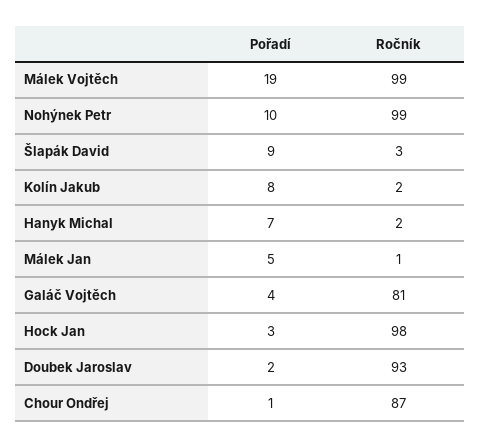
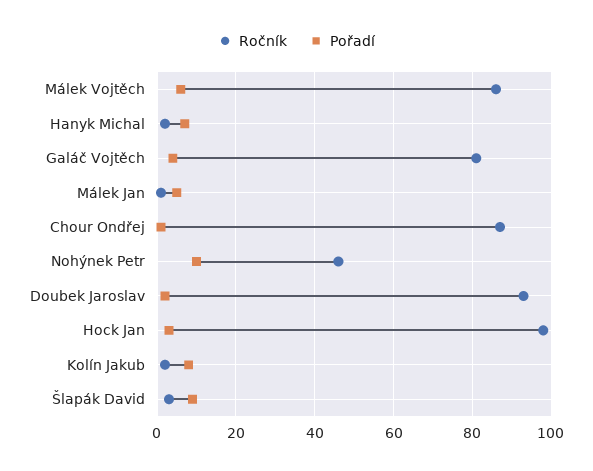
  {
    "Pořadí": {
-     "Málek Vojtěch": 19,
+     "Málek Vojtěch": 5,
      "Nohýnek Petr": 10,
      "Šlapák David": 9,
      "Kolín Jakub": 8,
      "Hanyk Michal": 7,
      "Málek Jan": 5,
      "Galáč Vojtěch": 4,
      "Hock Jan": 3,
      "Doubek Jaroslav": 2,
      "Chour Ondřej": 1
    },
    "Ročník": {
-     "Málek Vojtěch": 99,
+     "Málek Vojtěch": 85,
-     "Nohýnek Petr": 99,
+     "Nohýnek Petr": 45,
      "Šlapák David": 3,
      "Kolín Jakub": 2,
      "Hanyk Michal": 2,
      "Málek Jan": 1,
      "Galáč Vojtěch": 81,
      "Hock Jan": 98,
      "Doubek Jaroslav": 93,
      "Chour Ondřej": 87
    }
  }

